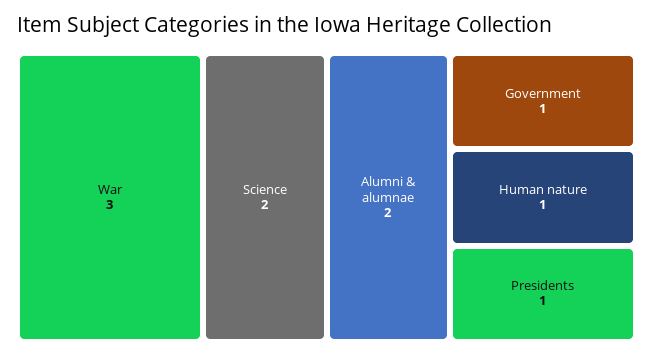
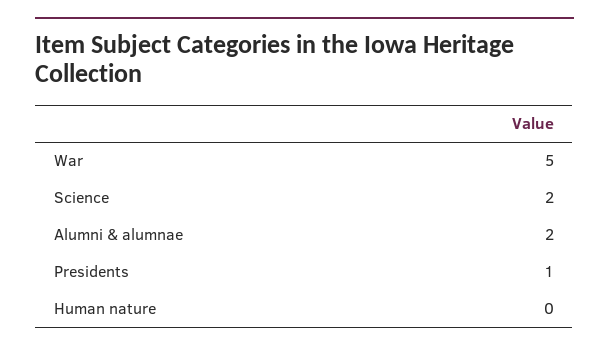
  {
-   "War": 3,
+   "War": 5,
    "Science": 2,
    "Alumni & alumnae": 2,
-   "Government": 1,
-   "Human nature": 1,
+   "Human nature": 0,
    "Presidents": 1
  }

